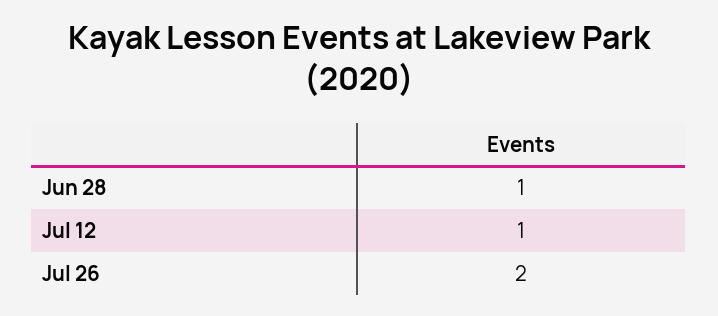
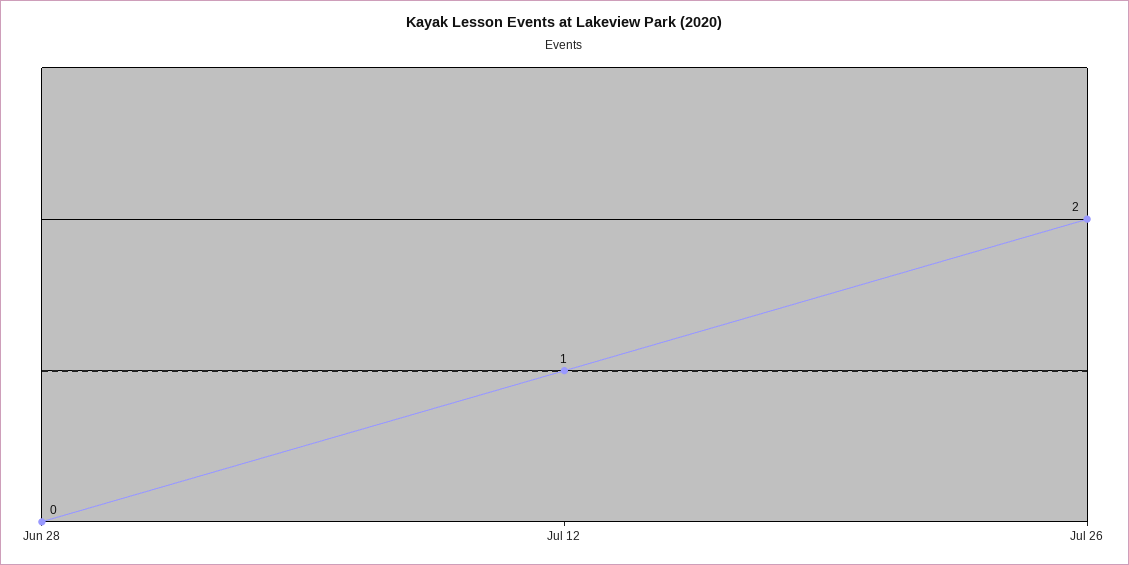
  {
-   "Jun 28": 1,
+   "Jun 28": 0,
    "Jul 12": 1,
    "Jul 26": 2
  }

